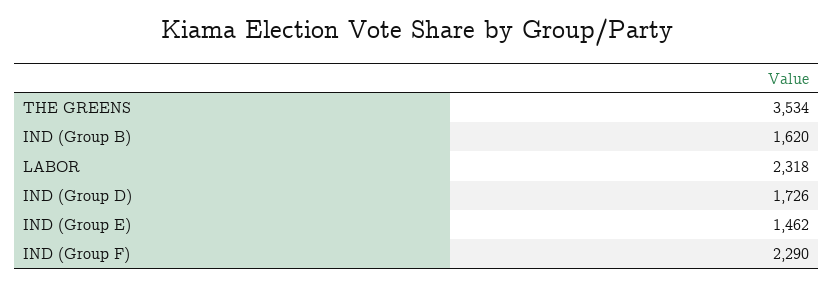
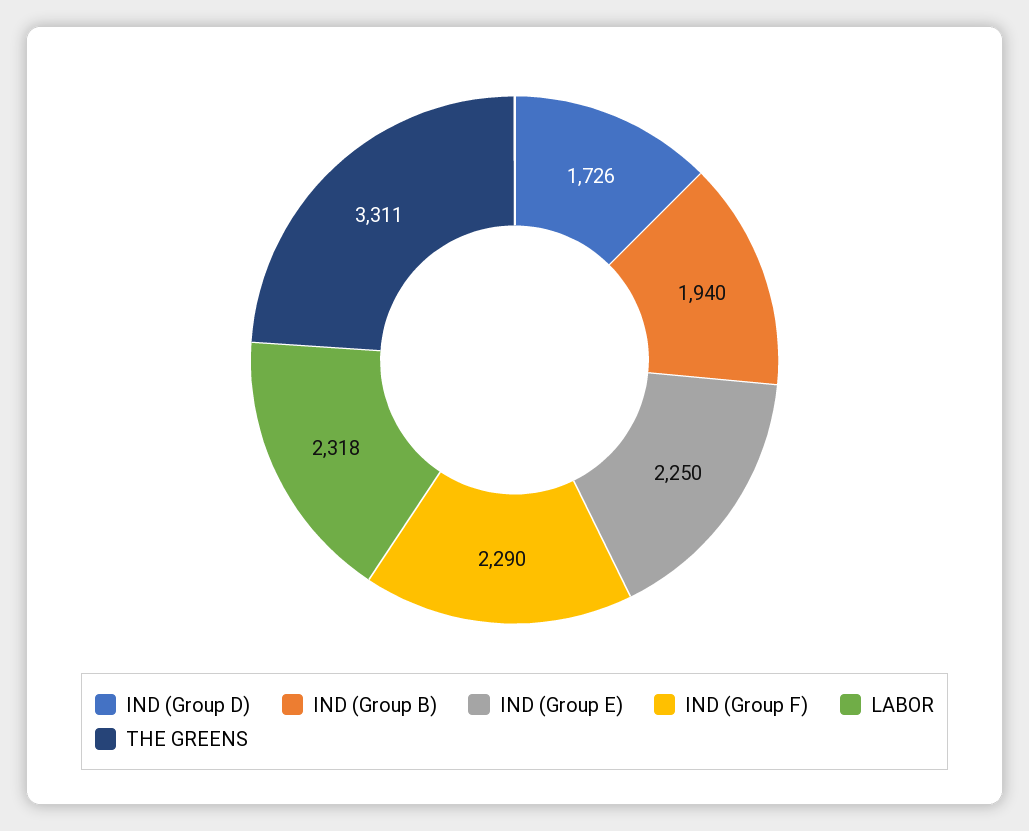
  {
-   "THE GREENS": 3534,
+   "THE GREENS": 3311,
-   "IND (Group B)": 1620,
+   "IND (Group B)": 1940,
    "LABOR": 2318,
    "IND (Group D)": 1726,
-   "IND (Group E)": 1462,
+   "IND (Group E)": 2250,
    "IND (Group F)": 2290
  }

